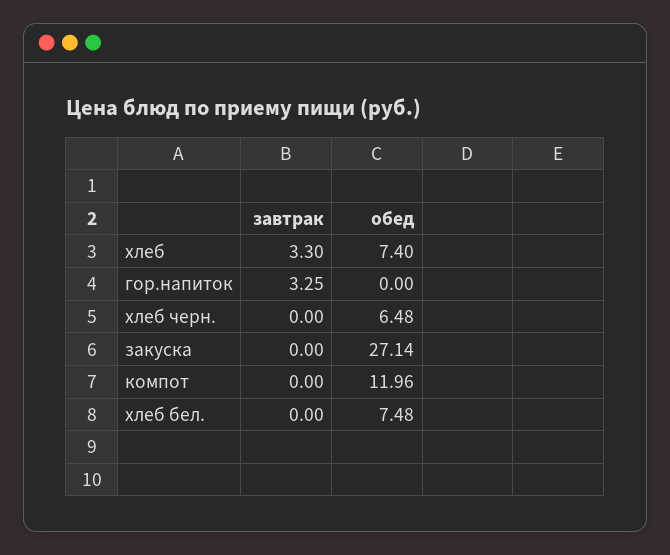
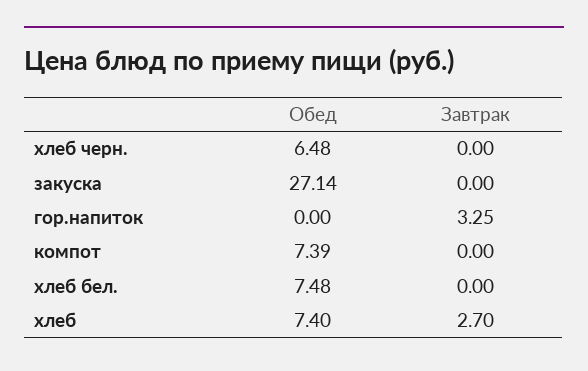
  {
    "завтрак": {
-     "хлеб": 3.3,
+     "хлеб": 2.7,
      "гор.напиток": 3.25,
      "хлеб черн.": 0,
      "закуска": 0,
      "компот": 0,
      "хлеб бел.": 0
    },
    "обед": {
      "хлеб": 7.4,
      "гор.напиток": 0,
      "хлеб черн.": 6.48,
      "закуска": 27.14,
-     "компот": 11.96,
+     "компот": 7.39,
      "хлеб бел.": 7.48
    }
  }

